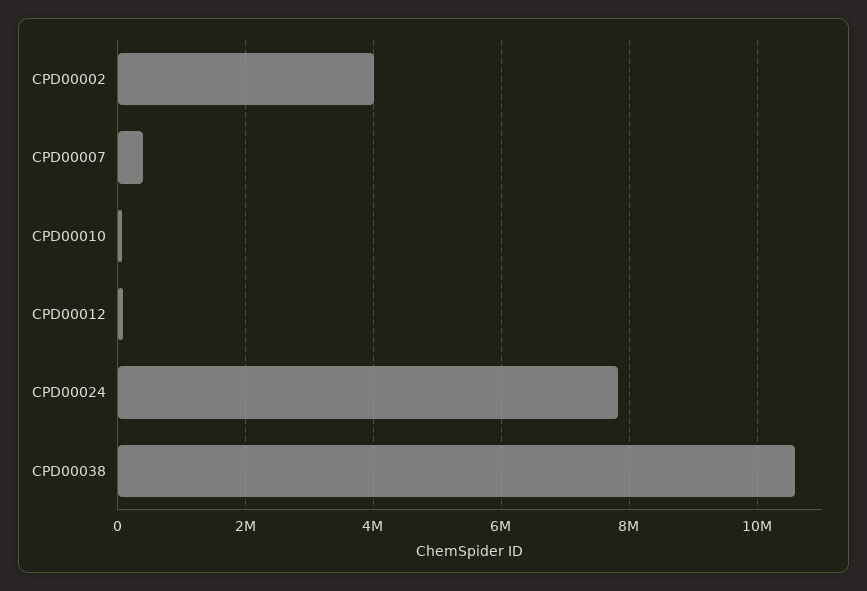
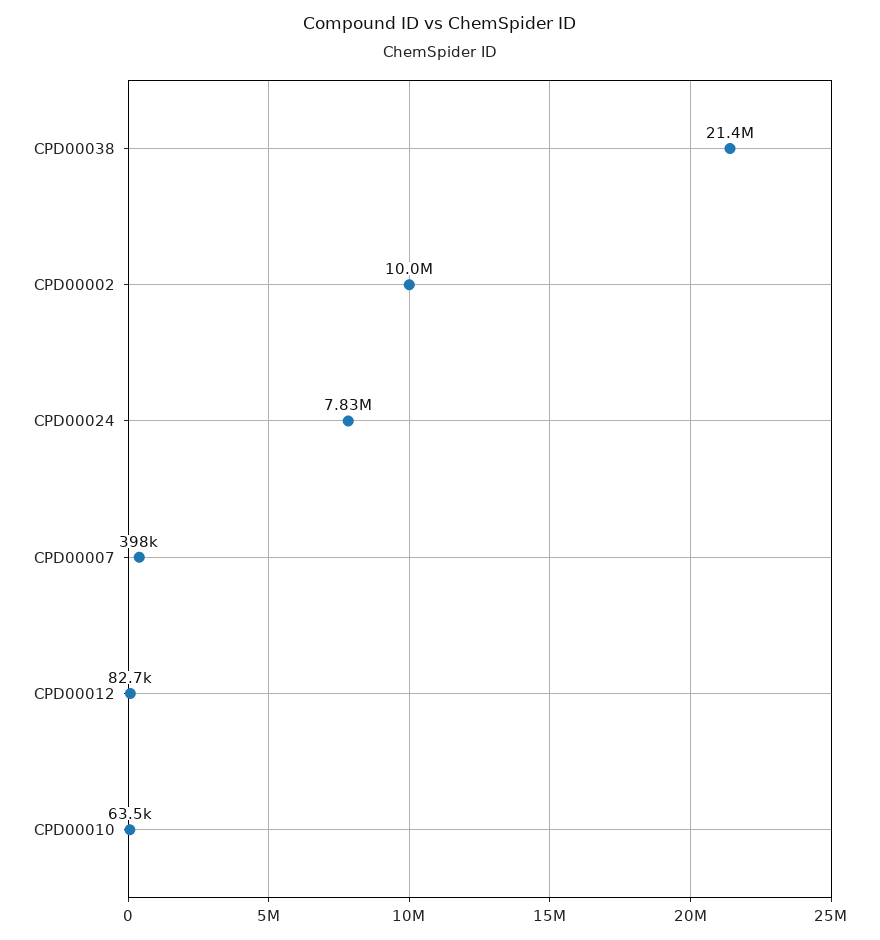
  {
-   "CPD00002": 4000000,
+   "CPD00002": 10000000,
    "CPD00007": 398000,
    "CPD00010": 63500,
    "CPD00012": 82700,
    "CPD00024": 7830000,
-   "CPD00038": 10600000
+   "CPD00038": 21400000
  }

